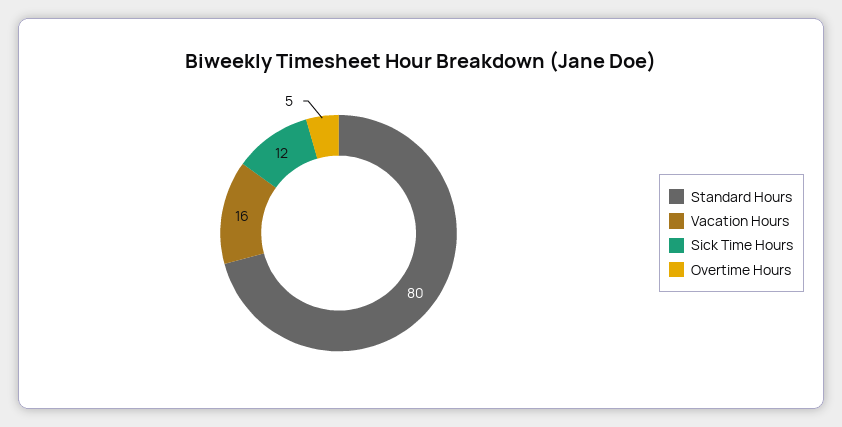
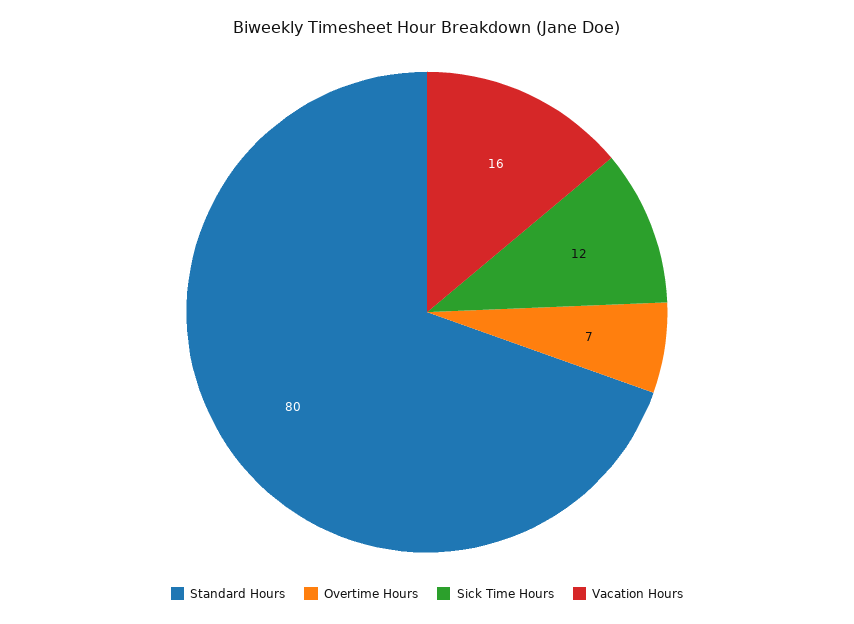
  {
    "Standard Hours": 80,
    "Vacation Hours": 16,
    "Sick Time Hours": 12,
-   "Overtime Hours": 5
+   "Overtime Hours": 7
  }

